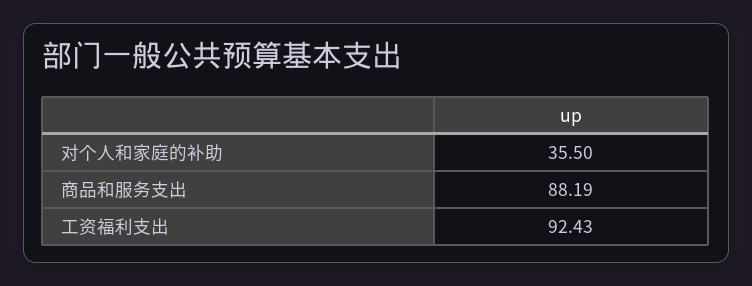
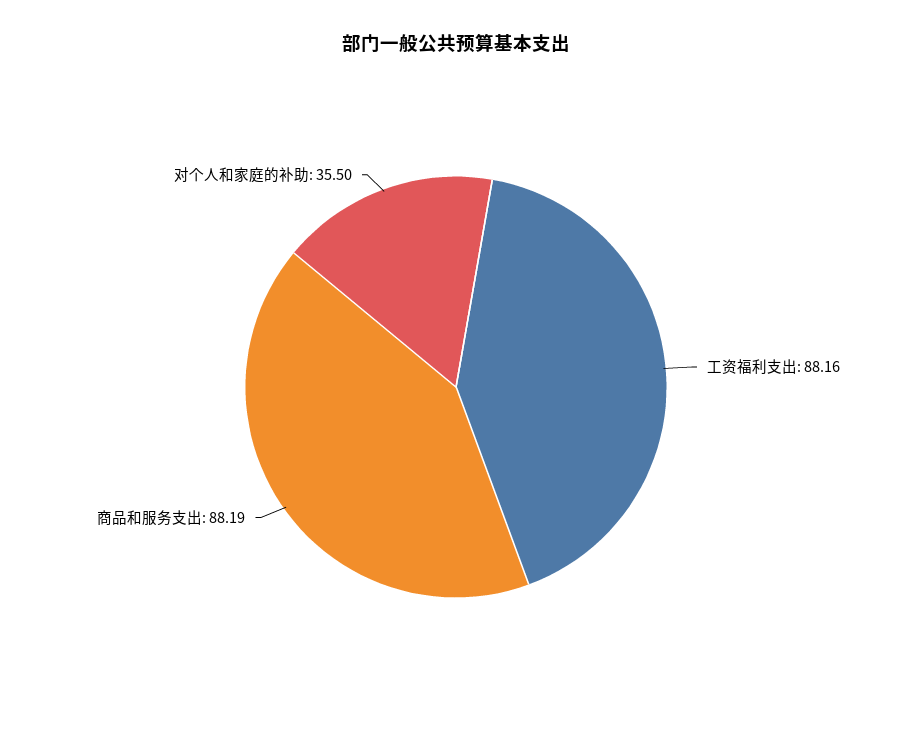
  {
    "对个人和家庭的补助": 35.5,
    "商品和服务支出": 88.19,
-   "工资福利支出": 92.43
+   "工资福利支出": 88.16
  }

